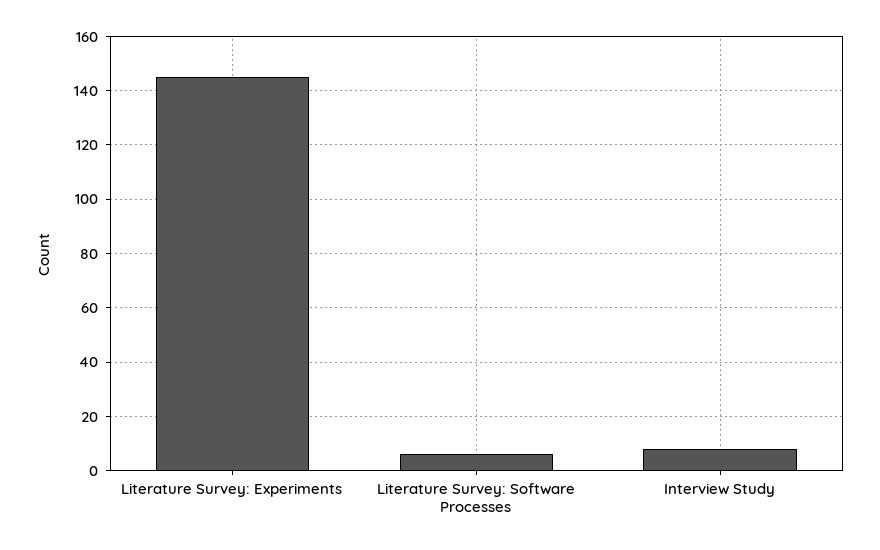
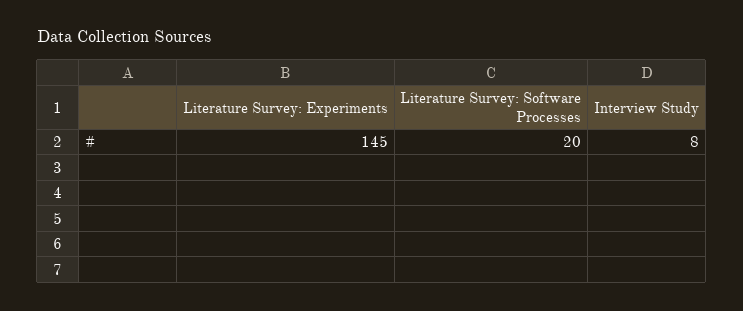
  {
    "Literature Survey: Experiments": 145,
-   "Literature Survey: Software Processes": 5,
+   "Literature Survey: Software Processes": 20,
    "Interview Study": 8
  }

